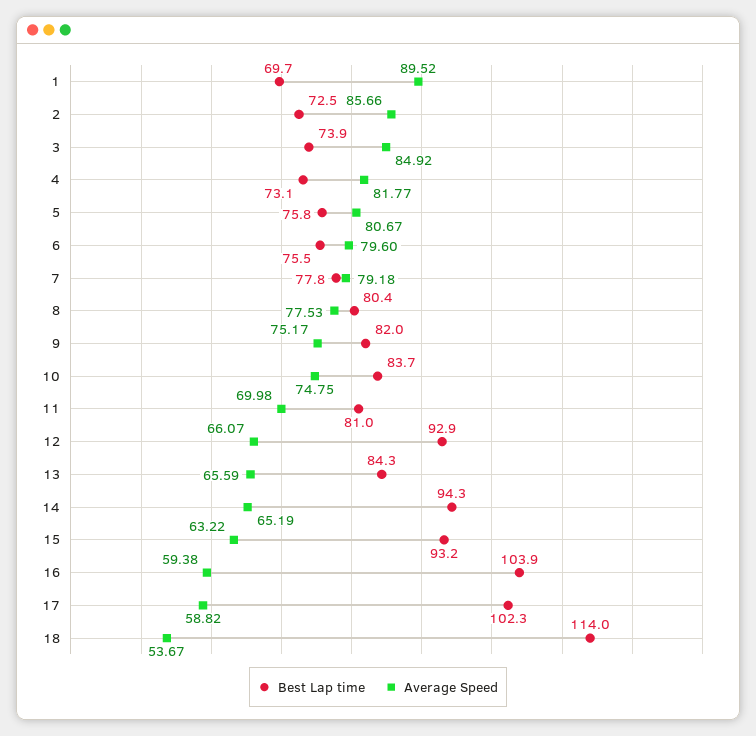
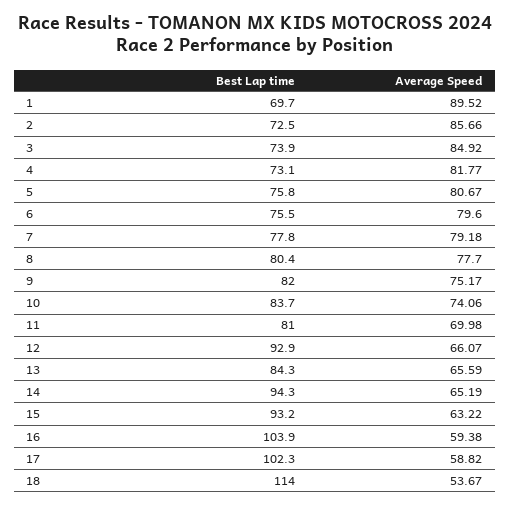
  {
    "Best Lap time": {
      "1": 69.7,
      "2": 72.5,
      "3": 73.9,
      "4": 73.1,
      "5": 75.8,
      "6": 75.5,
      "7": 77.8,
      "8": 80.4,
      "9": 82,
      "10": 83.7,
      "11": 81,
      "12": 92.9,
      "13": 84.3,
      "14": 94.3,
      "15": 93.2,
      "16": 103.9,
      "17": 102.3,
      "18": 114
    },
    "Average Speed": {
      "1": 89.52,
      "2": 85.66,
      "3": 84.92,
      "4": 81.77,
      "5": 80.67,
      "6": 79.6,
      "7": 79.18,
-     "8": 77.53,
+     "8": 77.7,
      "9": 75.17,
-     "10": 74.75,
+     "10": 74.06,
      "11": 69.98,
      "12": 66.07,
      "13": 65.59,
      "14": 65.19,
      "15": 63.22,
      "16": 59.38,
      "17": 58.82,
      "18": 53.67
    }
  }

